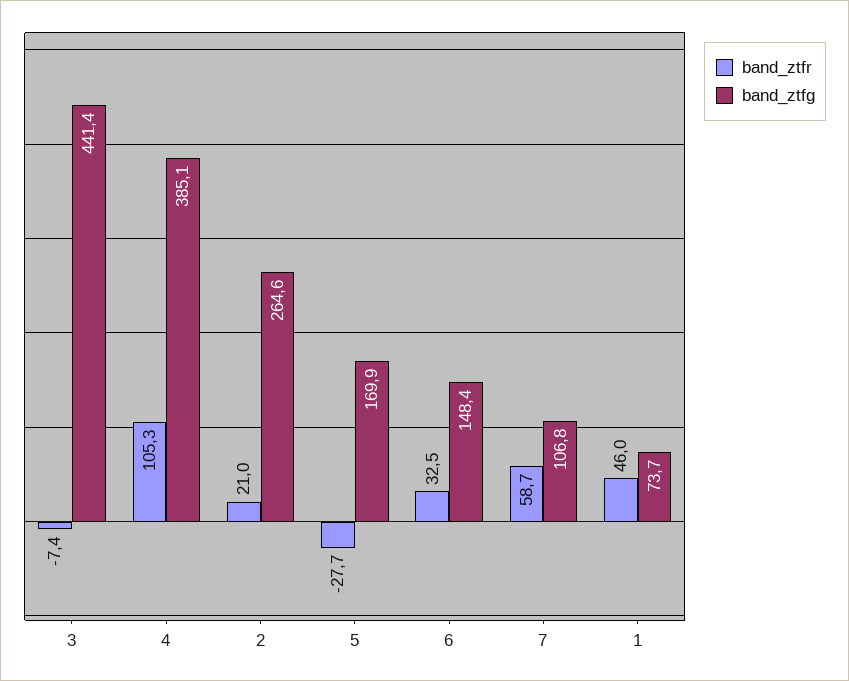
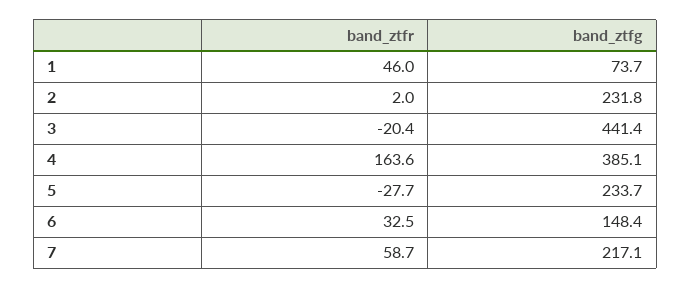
  {
    "band_ztfr": {
-     "3": -7.4,
+     "3": -20.4,
-     "4": 105.3,
+     "4": 163.6,
-     "2": 21,
+     "2": 2,
      "5": -27.7,
      "6": 32.5,
      "7": 58.7,
      "1": 46
    },
    "band_ztfg": {
      "3": 441.4,
      "4": 385.1,
-     "2": 264.6,
+     "2": 231.8,
-     "5": 169.9,
+     "5": 233.7,
      "6": 148.4,
-     "7": 106.8,
+     "7": 217.1,
      "1": 73.7
    }
  }

